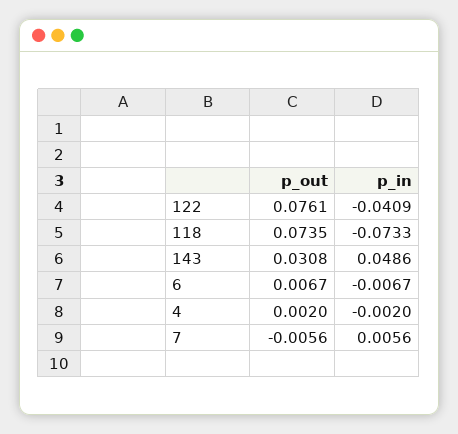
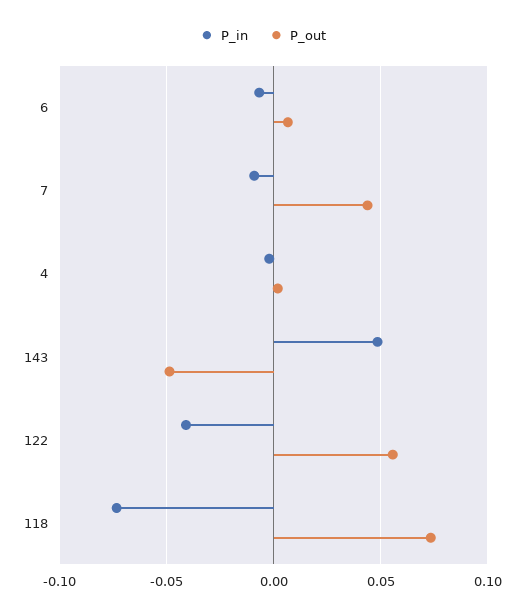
  {
    "p_out": {
-     "122": 0.0761,
+     "122": 0.055,
      "118": 0.0735,
-     "143": 0.0308,
+     "143": -0.05,
      "6": 0.0067,
      "4": 0.002,
-     "7": -0.0056
+     "7": 0.045
    },
    "p_in": {
      "122": -0.0409,
      "118": -0.0733,
      "143": 0.0486,
      "6": -0.0067,
      "4": -0.002,
-     "7": 0.0056
+     "7": -0.01
    }
  }

